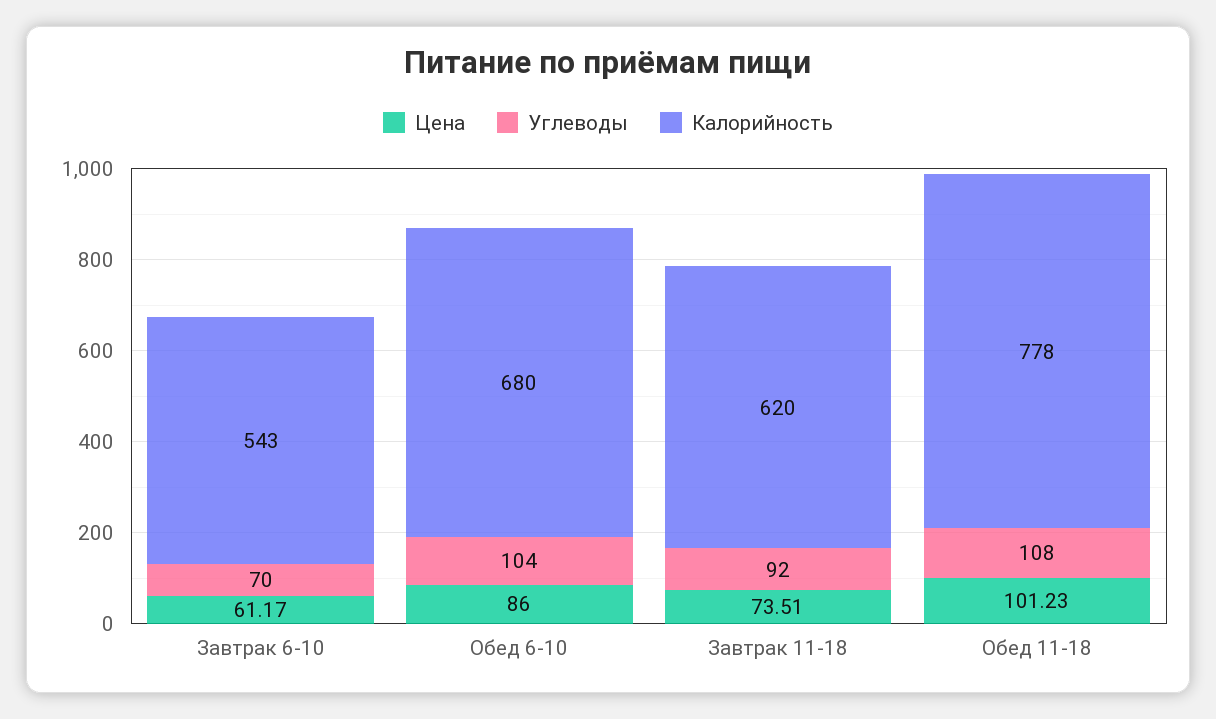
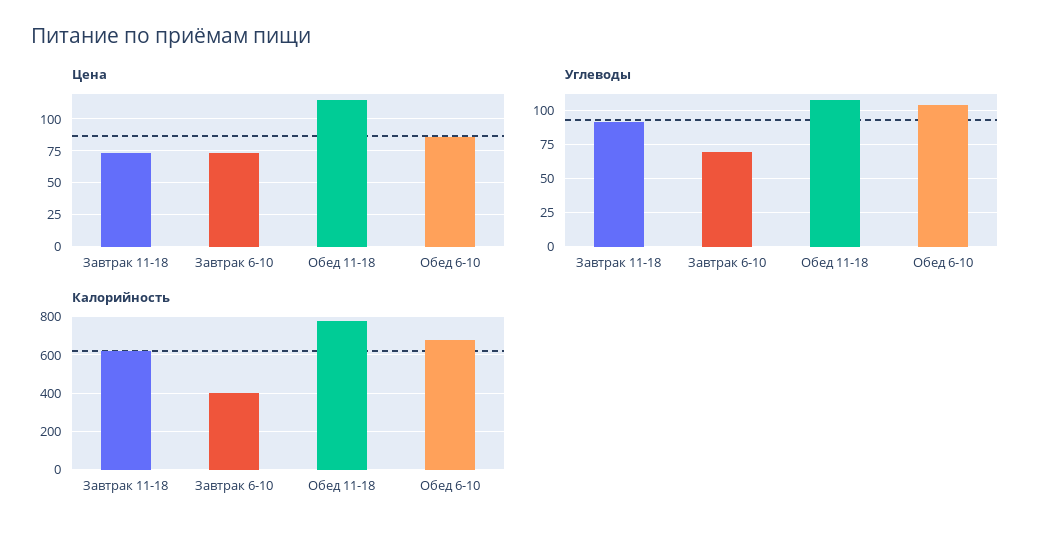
  {
    "Цена": {
-     "Завтрак 6-10": 61.17,
+     "Завтрак 6-10": 75,
      "Обед 6-10": 86,
      "Завтрак 11-18": 73.51,
-     "Обед 11-18": 101.23
+     "Обед 11-18": 115
    },
    "Углеводы": {
      "Завтрак 6-10": 70,
      "Обед 6-10": 104,
      "Завтрак 11-18": 92,
      "Обед 11-18": 108
    },
    "Калорийность": {
-     "Завтрак 6-10": 543,
+     "Завтрак 6-10": 400,
      "Обед 6-10": 680,
      "Завтрак 11-18": 620,
      "Обед 11-18": 778
    }
  }

